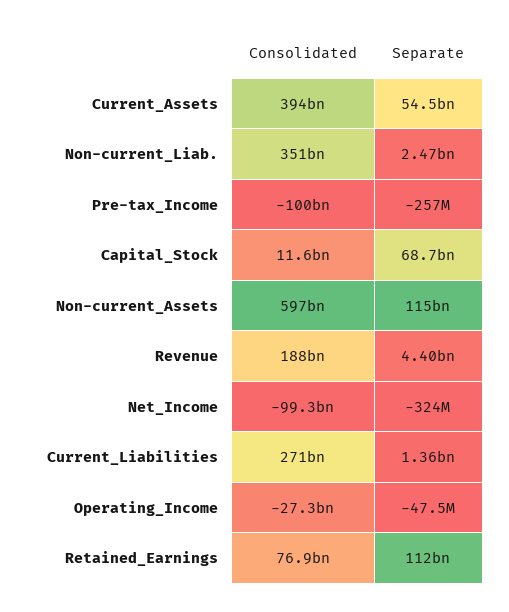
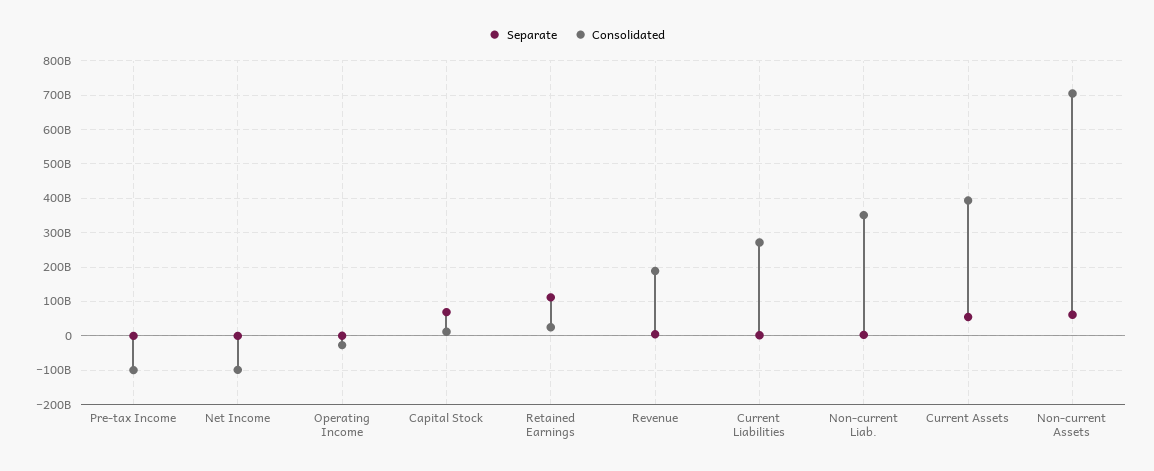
  {
    "Consolidated": {
      "Current_Assets": 394000000000,
      "Non-current_Liab.": 351000000000,
      "Pre-tax_Income": -100000000000,
      "Capital_Stock": 11600000000,
-     "Non-current_Assets": 597000000000,
+     "Non-current_Assets": 700000000000,
      "Revenue": 188000000000,
      "Net_Income": -99300000000,
      "Current_Liabilities": 271000000000,
      "Operating_Income": -27300000000,
-     "Retained_Earnings": 76900000000
+     "Retained_Earnings": 20000000000
    },
    "Separate": {
      "Current_Assets": 54500000000,
      "Non-current_Liab.": 2470000000,
      "Pre-tax_Income": -257000000,
      "Capital_Stock": 68700000000,
-     "Non-current_Assets": 115000000000,
+     "Non-current_Assets": 60000000000,
      "Revenue": 4400000000,
      "Net_Income": -324000000,
      "Current_Liabilities": 1360000000,
      "Operating_Income": -47500000,
      "Retained_Earnings": 112000000000
    }
  }

